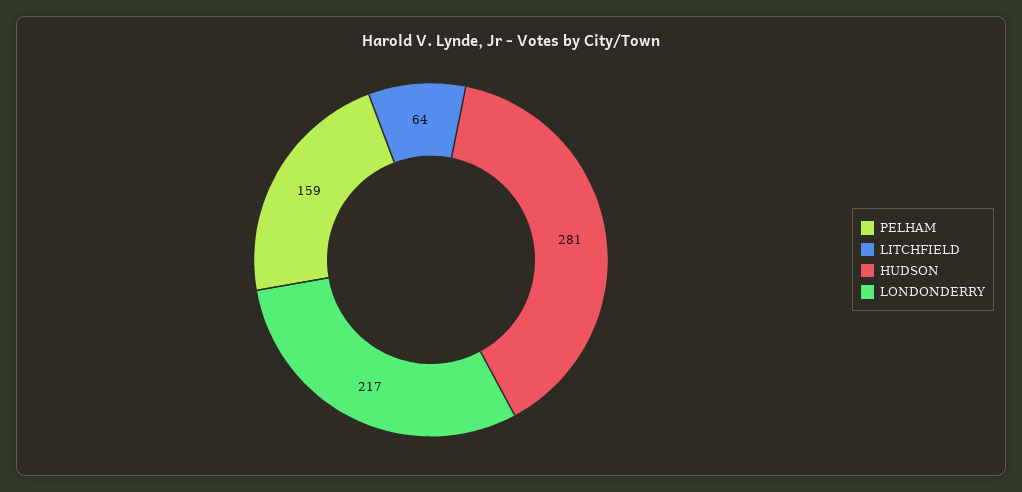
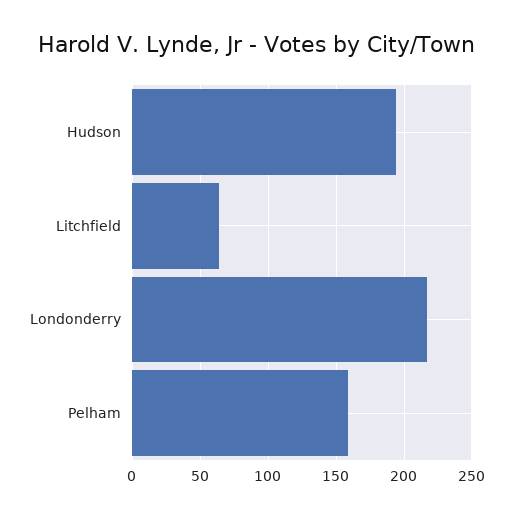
  {
    "PELHAM": 159,
    "LITCHFIELD": 64,
-   "HUDSON": 281,
+   "HUDSON": 195,
    "LONDONDERRY": 217
  }

